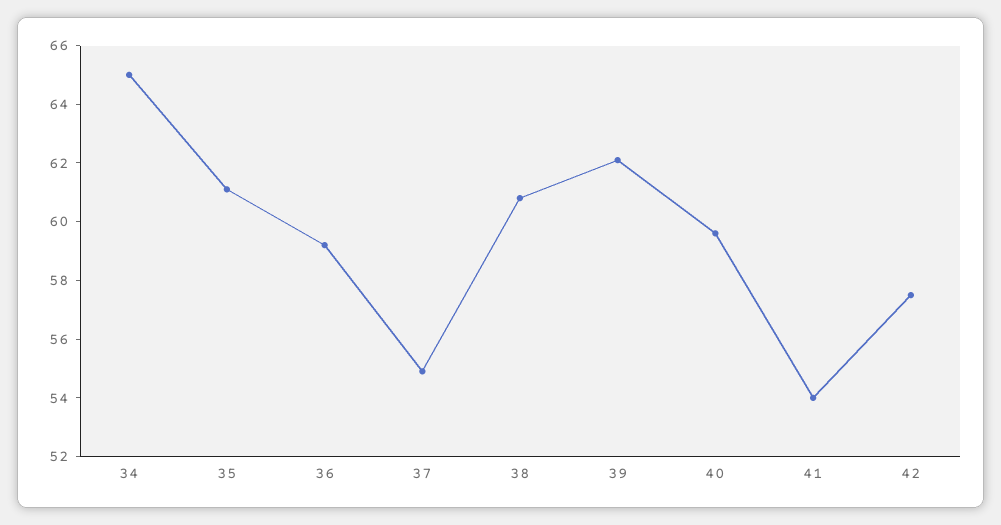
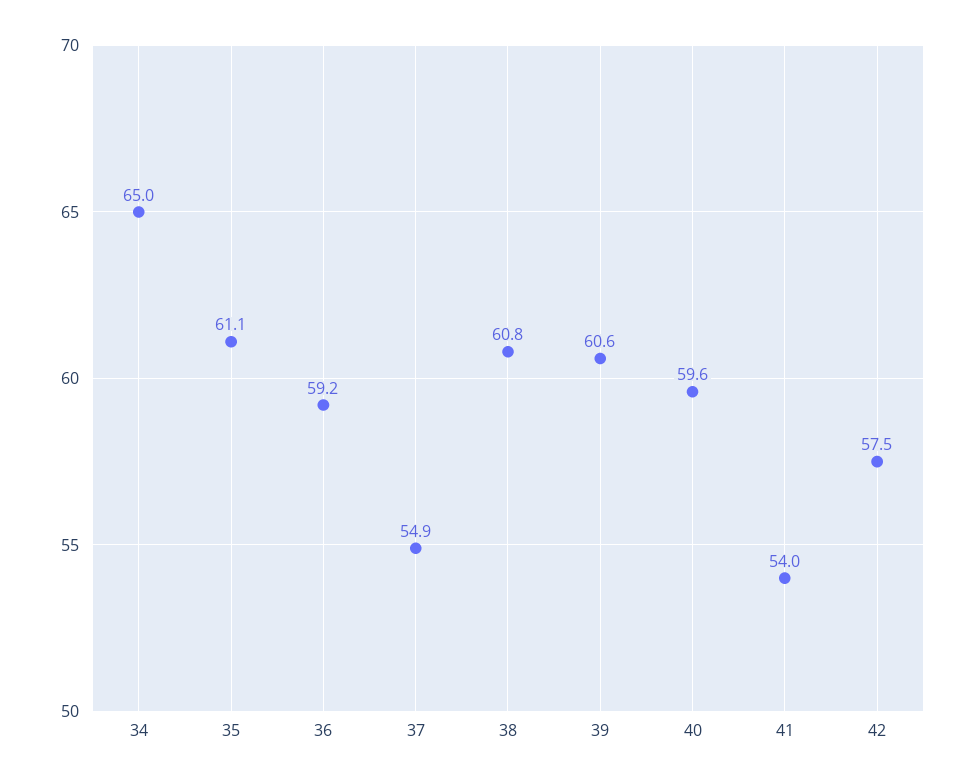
  {
    "34": 65,
    "35": 61.1,
    "36": 59.2,
    "37": 54.9,
    "38": 60.8,
-   "39": 62,
+   "39": 60.6,
    "40": 59.6,
    "41": 54,
    "42": 57.5
  }

